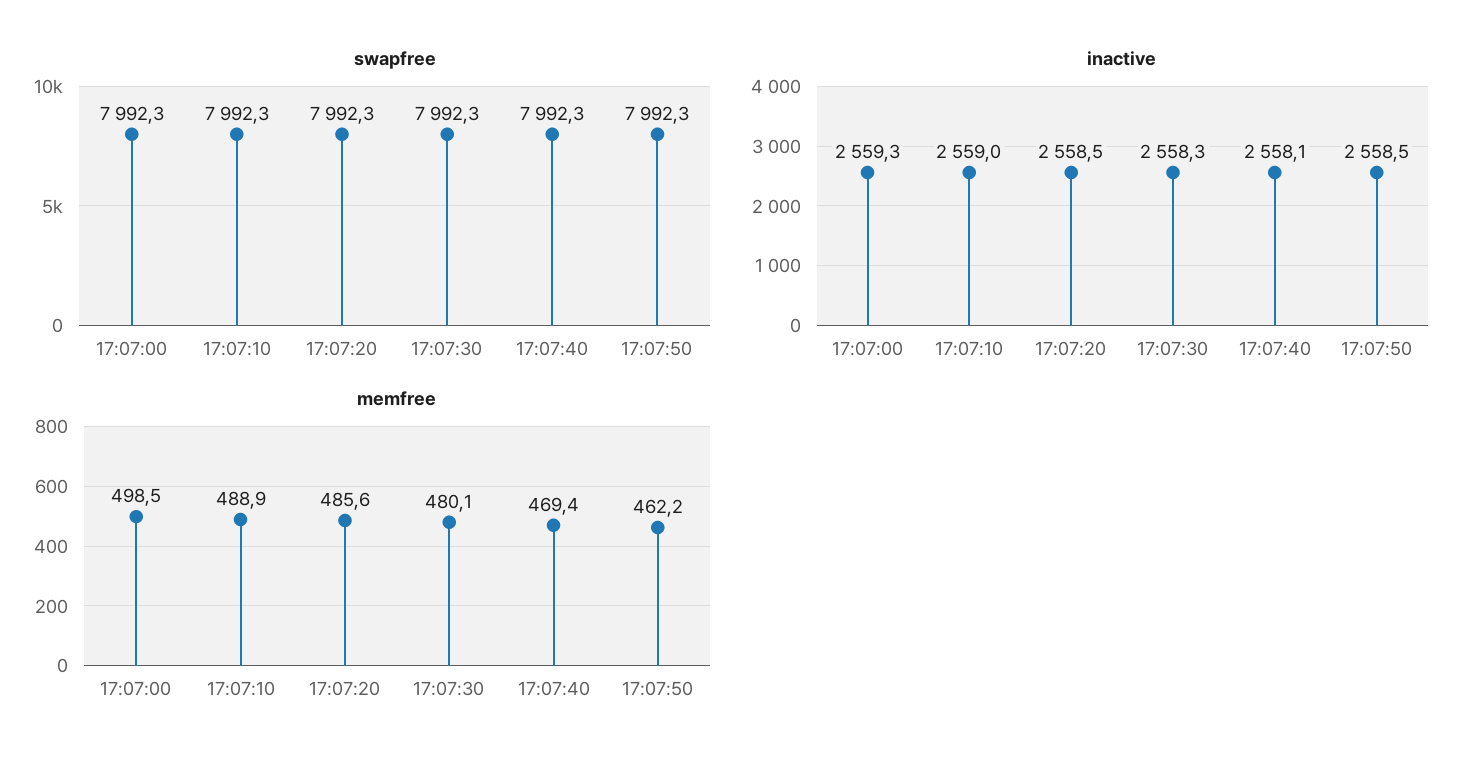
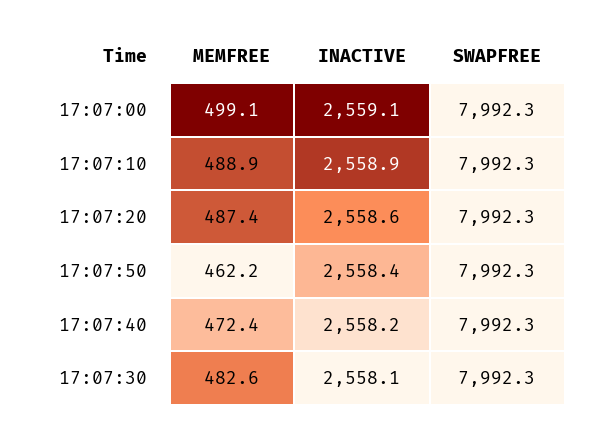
  {
    "swapfree": {
      "17:07:00": 7992.3,
      "17:07:10": 7992.3,
      "17:07:20": 7992.3,
      "17:07:30": 7992.3,
      "17:07:40": 7992.3,
      "17:07:50": 7992.3
    },
    "inactive": {
-     "17:07:00": 2559.3,
+     "17:07:00": 2559.1,
-     "17:07:10": 2559,
+     "17:07:10": 2558.9,
-     "17:07:20": 2558.5,
+     "17:07:20": 2558.6,
-     "17:07:30": 2558.3,
+     "17:07:30": 2558.1,
-     "17:07:40": 2558.1,
+     "17:07:40": 2558.2,
-     "17:07:50": 2558.5
+     "17:07:50": 2558.4
    },
    "memfree": {
-     "17:07:00": 498.5,
+     "17:07:00": 499.1,
      "17:07:10": 488.9,
-     "17:07:20": 485.6,
+     "17:07:20": 487.4,
-     "17:07:30": 480.1,
+     "17:07:30": 482.6,
-     "17:07:40": 469.4,
+     "17:07:40": 472.4,
      "17:07:50": 462.2
    }
  }

